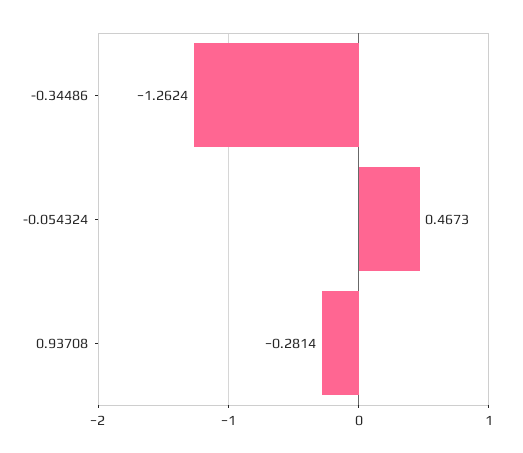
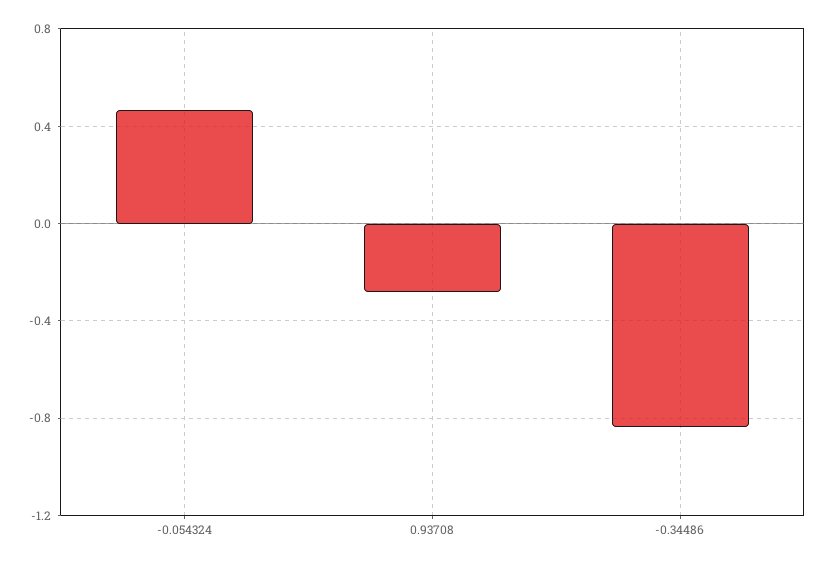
  {
-   "-0.34486": -1.2624,
+   "-0.34486": -0.85,
    "-0.054324": 0.4673,
    "0.93708": -0.2814
  }

